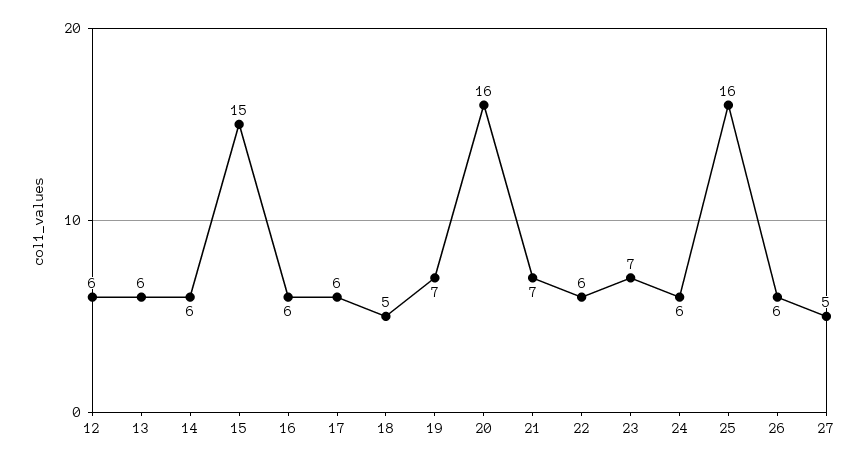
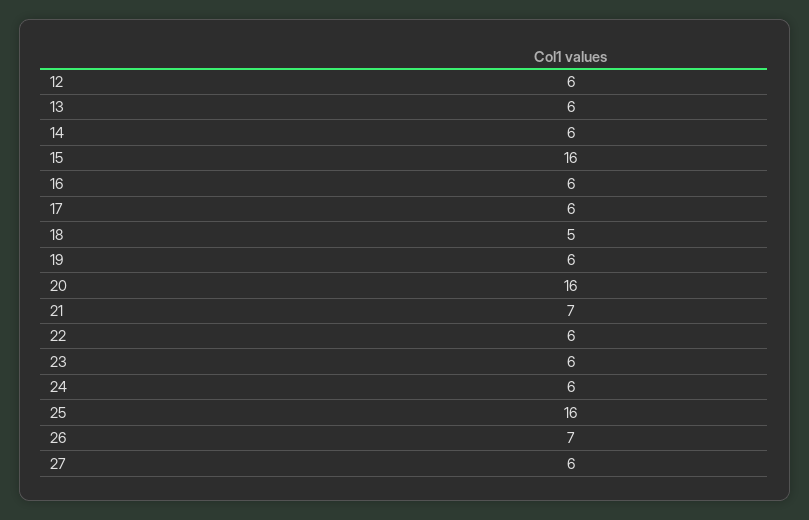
  {
    "12": 6,
    "13": 6,
    "14": 6,
-   "15": 15,
+   "15": 16,
    "16": 6,
    "17": 6,
    "18": 5,
-   "19": 7,
+   "19": 6,
    "20": 16,
    "21": 7,
    "22": 6,
-   "23": 7,
+   "23": 6,
    "24": 6,
    "25": 16,
-   "26": 6,
+   "26": 7,
-   "27": 5
+   "27": 6
  }

